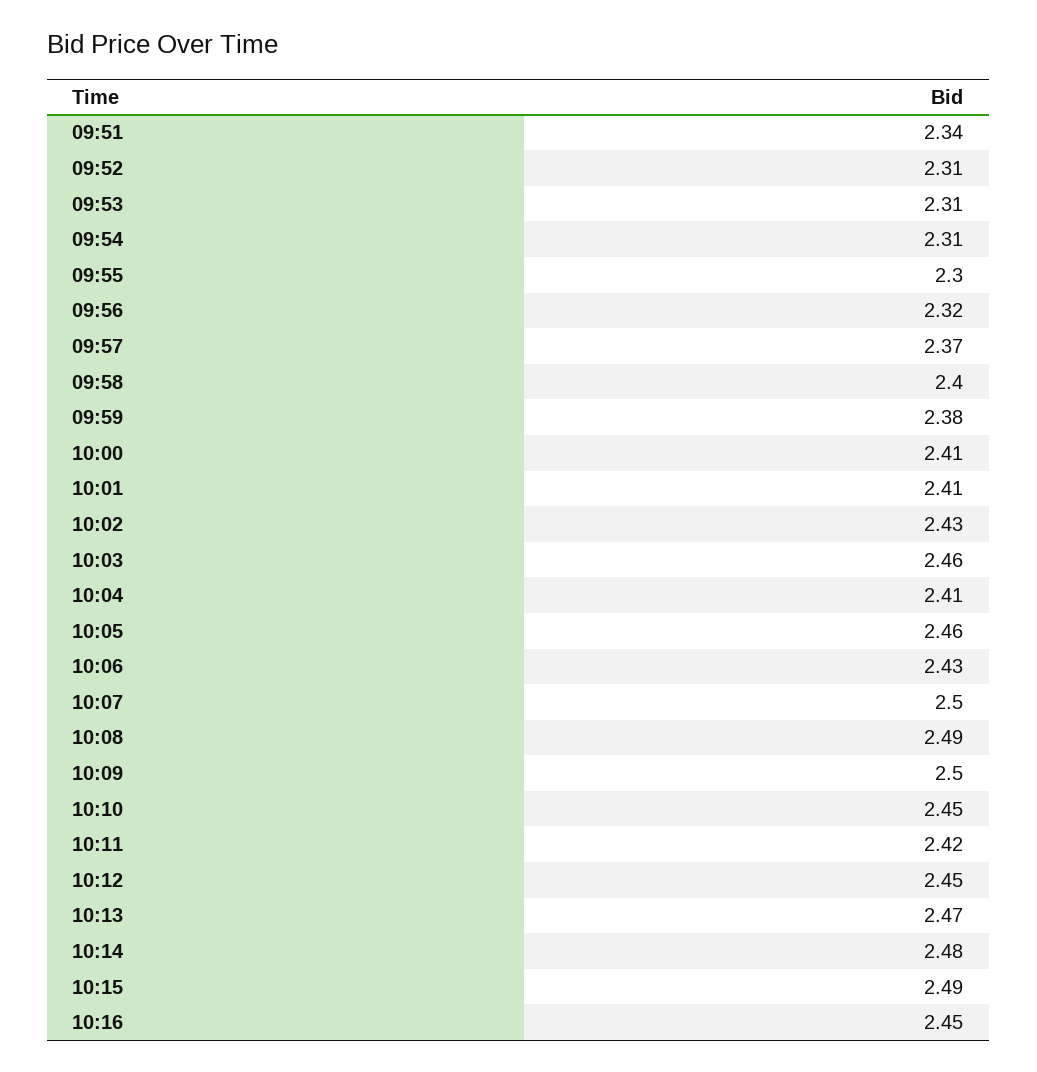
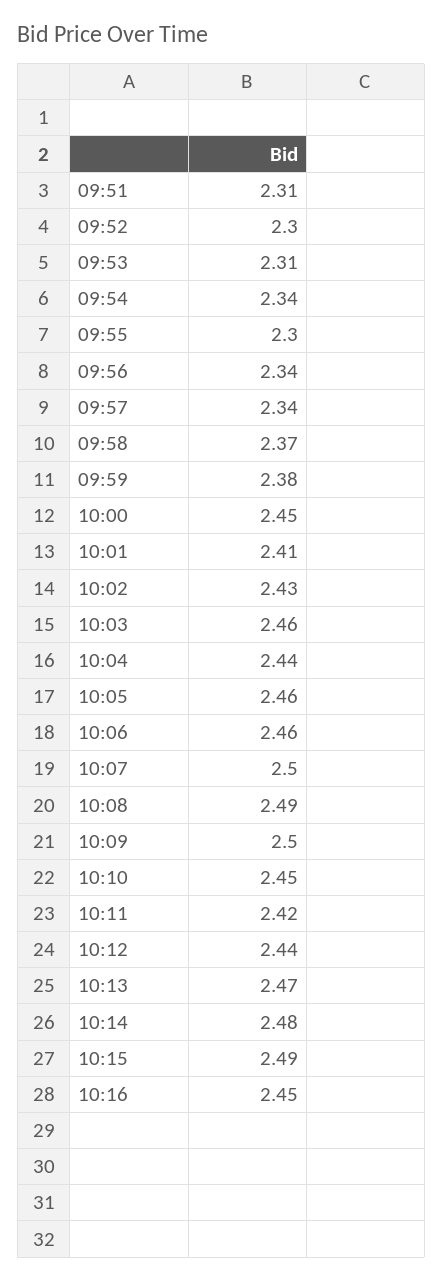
  {
-   "09:51": 2.34,
+   "09:51": 2.31,
-   "09:52": 2.31,
+   "09:52": 2.3,
    "09:53": 2.31,
-   "09:54": 2.31,
+   "09:54": 2.34,
    "09:55": 2.3,
-   "09:56": 2.32,
+   "09:56": 2.34,
-   "09:57": 2.37,
+   "09:57": 2.34,
-   "09:58": 2.4,
+   "09:58": 2.37,
    "09:59": 2.38,
-   "10:00": 2.41,
+   "10:00": 2.45,
    "10:01": 2.41,
    "10:02": 2.43,
    "10:03": 2.46,
-   "10:04": 2.41,
+   "10:04": 2.44,
    "10:05": 2.46,
-   "10:06": 2.43,
+   "10:06": 2.46,
    "10:07": 2.5,
    "10:08": 2.49,
    "10:09": 2.5,
    "10:10": 2.45,
    "10:11": 2.42,
-   "10:12": 2.45,
+   "10:12": 2.44,
    "10:13": 2.47,
    "10:14": 2.48,
    "10:15": 2.49,
    "10:16": 2.45
  }

